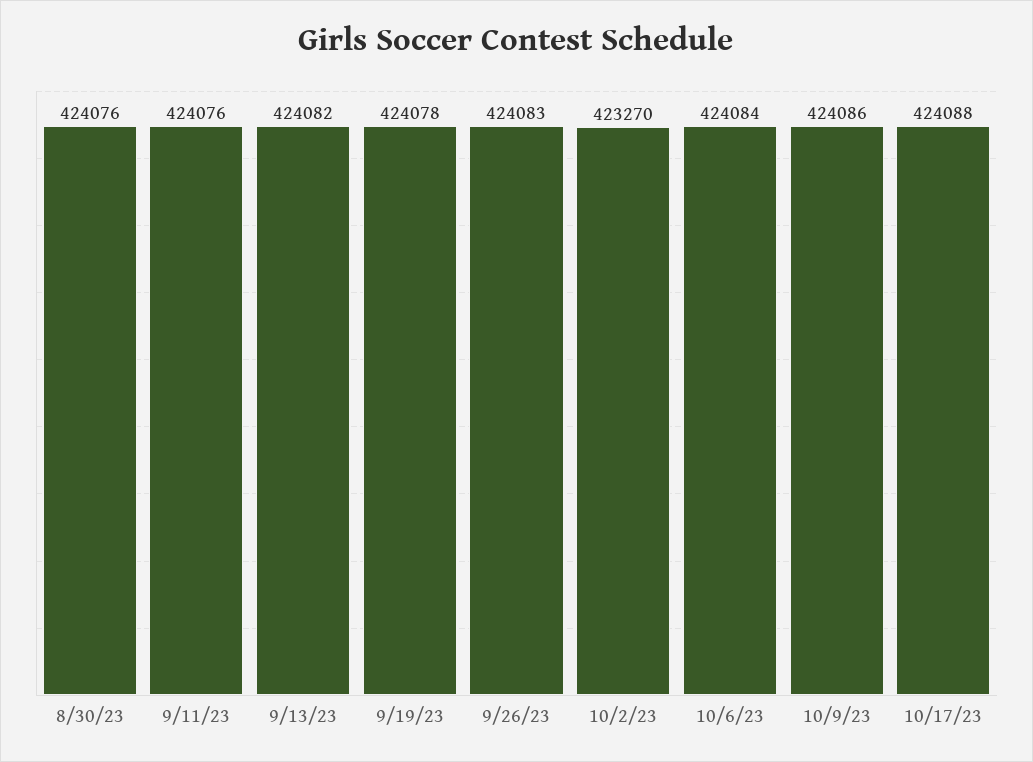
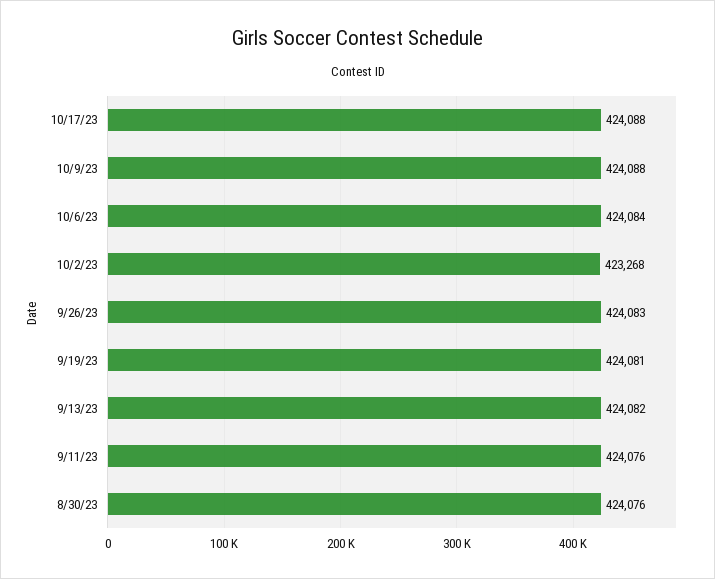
  {
    "8/30/23": 424076,
    "9/11/23": 424076,
    "9/13/23": 424082,
-   "9/19/23": 424078,
+   "9/19/23": 424081,
    "9/26/23": 424083,
-   "10/2/23": 423270,
+   "10/2/23": 423268,
    "10/6/23": 424084,
-   "10/9/23": 424086,
+   "10/9/23": 424088,
    "10/17/23": 424088
  }

